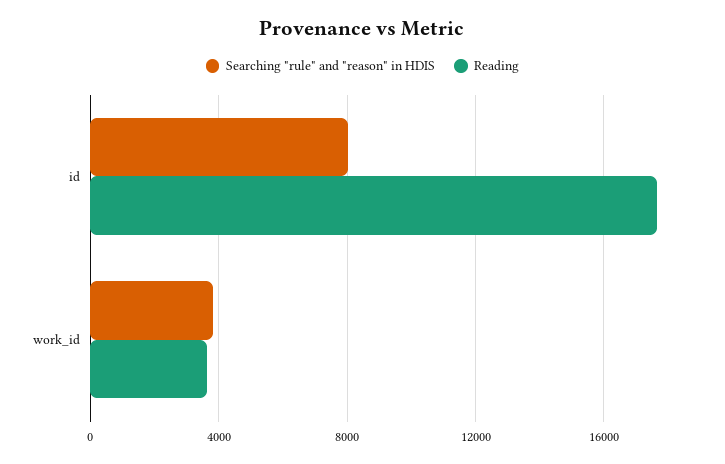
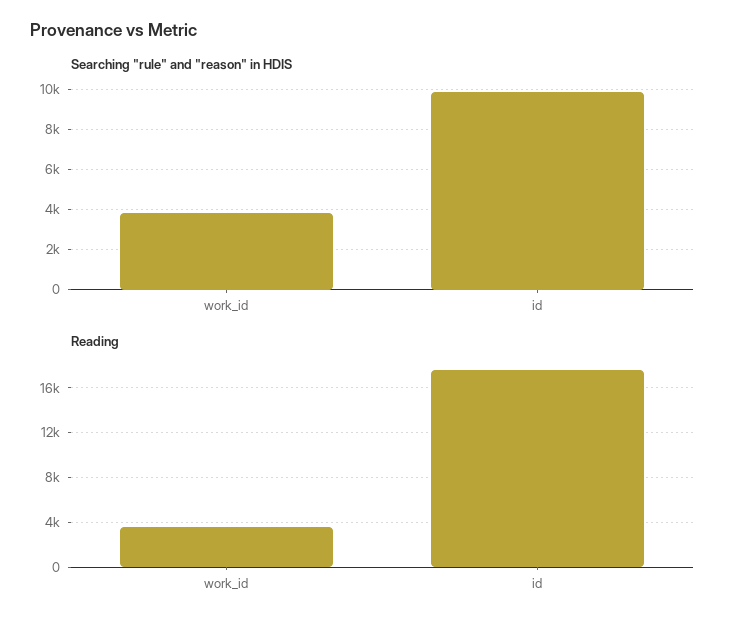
  {
    "Searching \"rule\" and \"reason\" in HDIS": {
-     "id": 8000,
+     "id": 10000,
      "work_id": 4000
    },
    "Reading": {
      "id": 17500,
      "work_id": 3500
    }
  }

